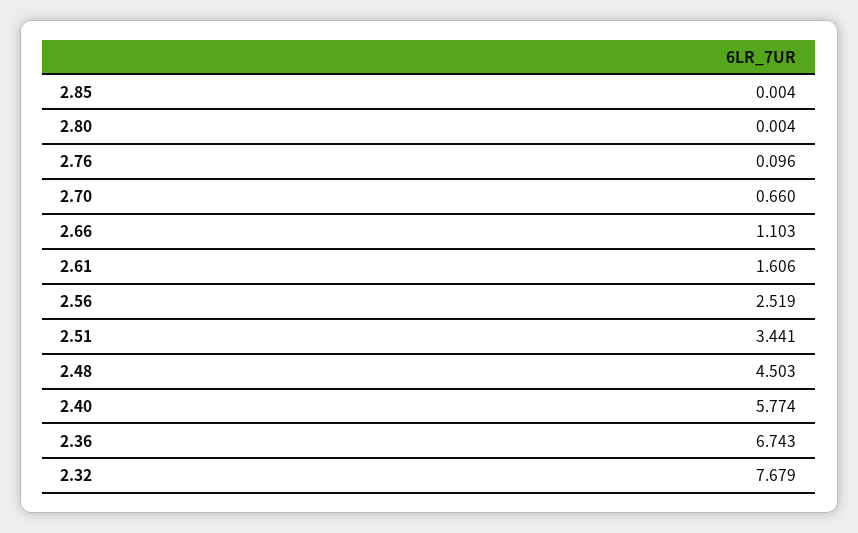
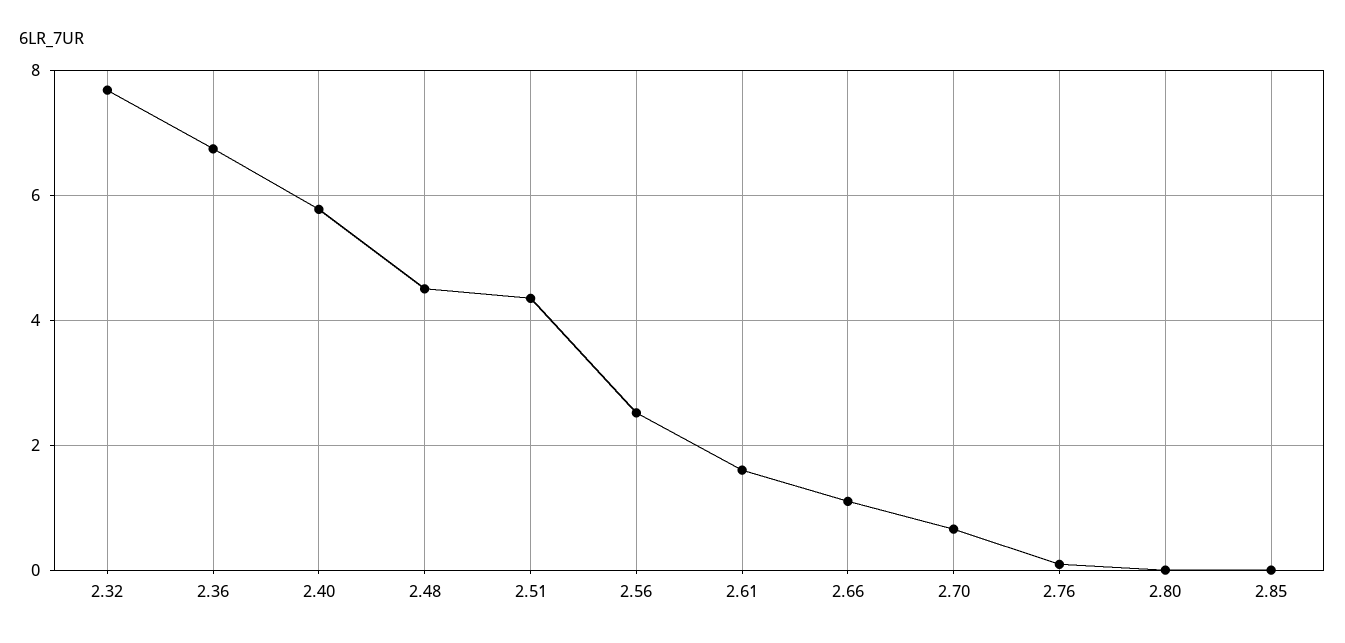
  {
    "2.85": 0.004,
    "2.80": 0.004,
    "2.76": 0.096,
    "2.70": 0.66,
    "2.66": 1.103,
    "2.61": 1.606,
    "2.56": 2.519,
-   "2.51": 3.441,
+   "2.51": 4.4,
    "2.48": 4.503,
    "2.40": 5.774,
    "2.36": 6.743,
    "2.32": 7.679
  }

